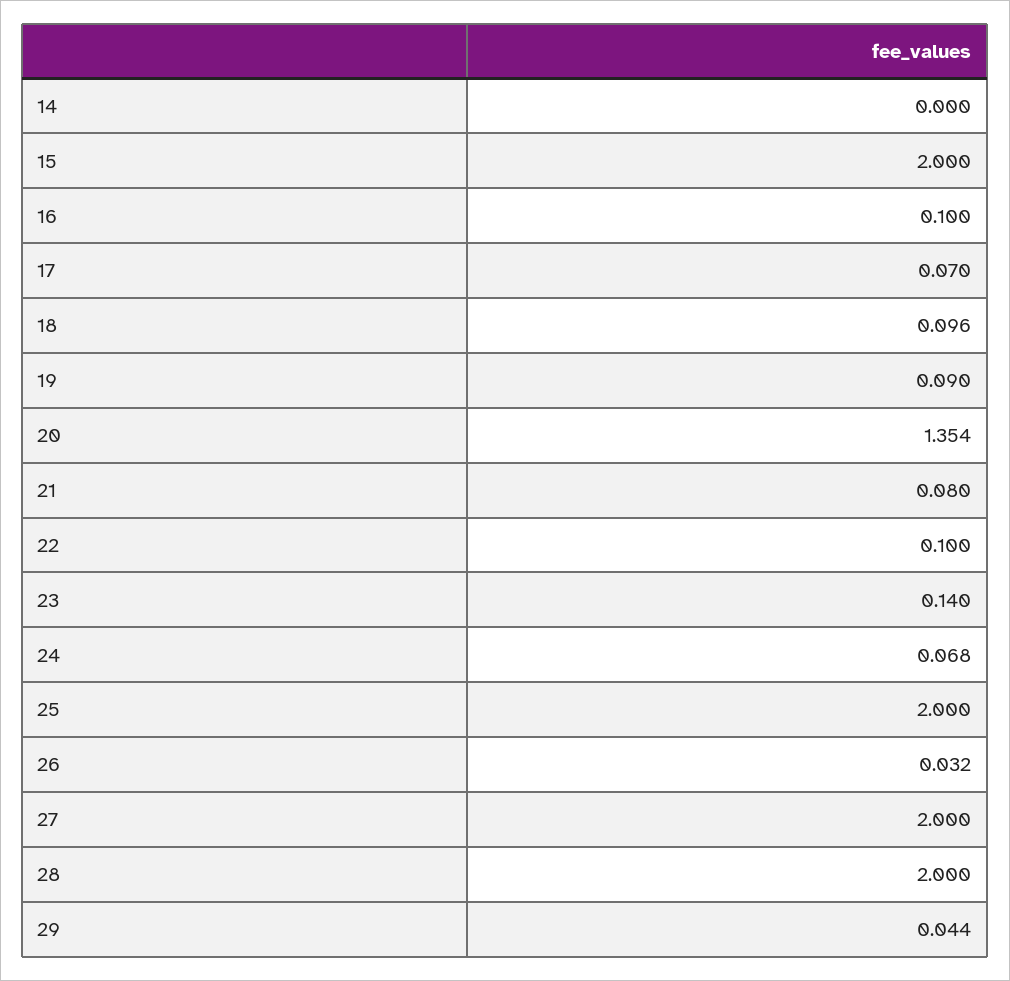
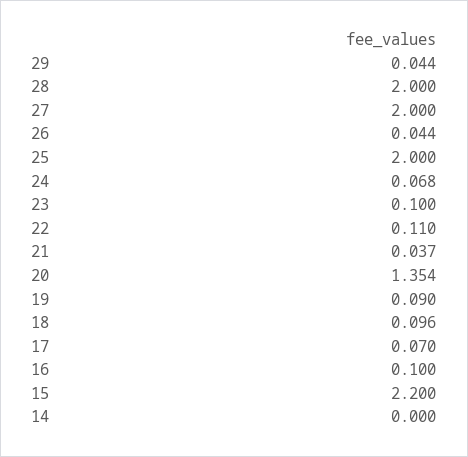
  {
    "14": 0,
-   "15": 2,
+   "15": 2.2,
    "16": 0.1,
    "17": 0.07,
    "18": 0.096,
    "19": 0.09,
    "20": 1.354,
-   "21": 0.08,
+   "21": 0.037,
-   "22": 0.1,
+   "22": 0.11,
-   "23": 0.14,
+   "23": 0.1,
    "24": 0.068,
    "25": 2,
-   "26": 0.032,
+   "26": 0.044,
    "27": 2,
    "28": 2,
    "29": 0.044
  }

